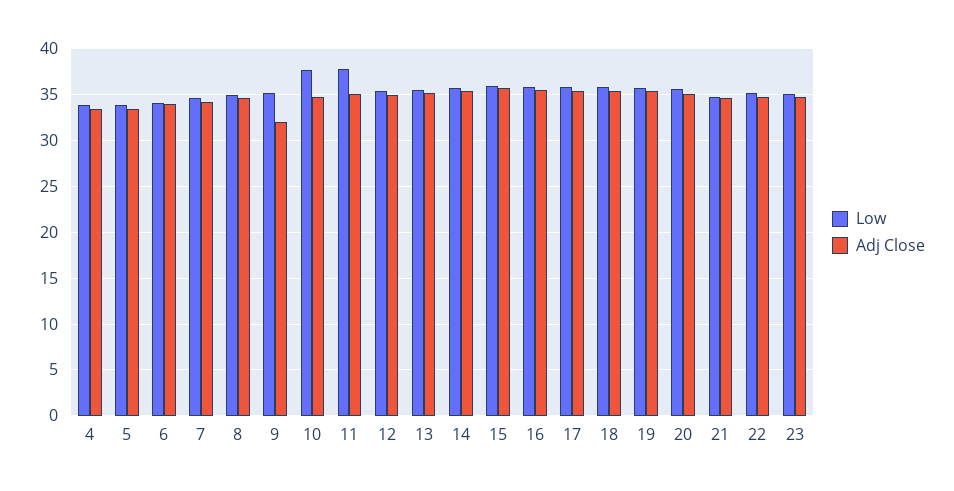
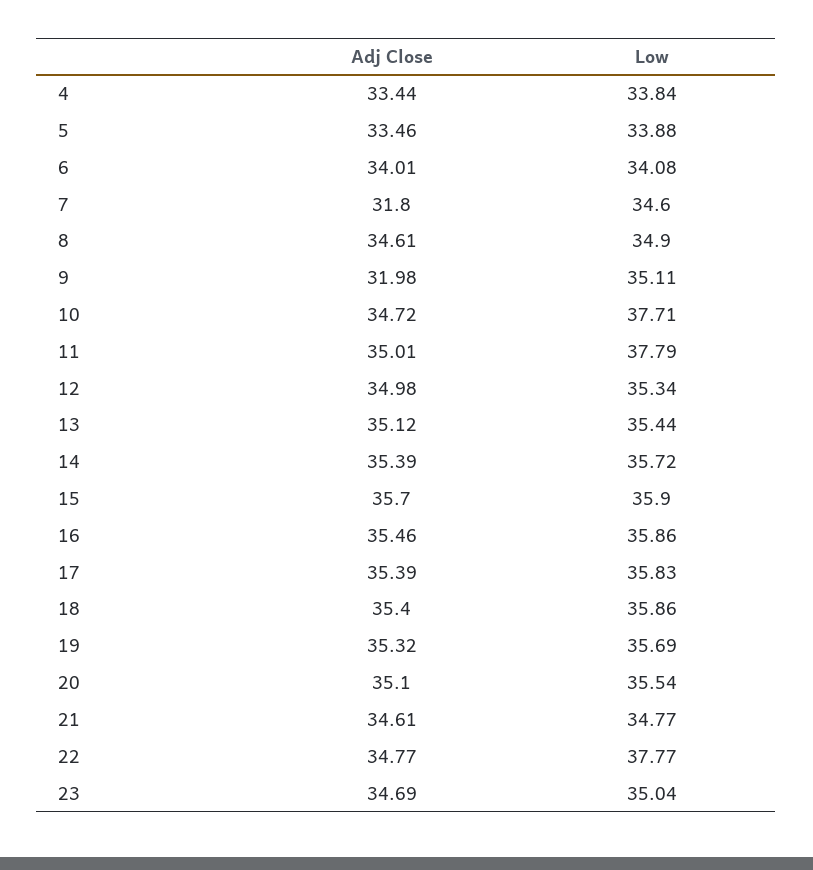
  {
    "Low": {
      "4": 33.84,
      "5": 33.88,
      "6": 34.08,
      "7": 34.6,
      "8": 34.9,
      "9": 35.11,
      "10": 37.71,
      "11": 37.79,
      "12": 35.34,
      "13": 35.44,
      "14": 35.72,
      "15": 35.9,
      "16": 35.86,
      "17": 35.83,
      "18": 35.86,
      "19": 35.69,
      "20": 35.54,
      "21": 34.77,
-     "22": 35,
+     "22": 37.77,
      "23": 35.04
    },
    "Adj Close": {
      "4": 33.44,
      "5": 33.46,
      "6": 34.01,
-     "7": 34,
+     "7": 31.8,
      "8": 34.61,
      "9": 31.98,
      "10": 34.72,
      "11": 35.01,
      "12": 34.98,
      "13": 35.12,
      "14": 35.39,
      "15": 35.7,
      "16": 35.46,
      "17": 35.39,
      "18": 35.4,
      "19": 35.32,
      "20": 35.1,
      "21": 34.61,
      "22": 34.77,
      "23": 34.69
    }
  }

